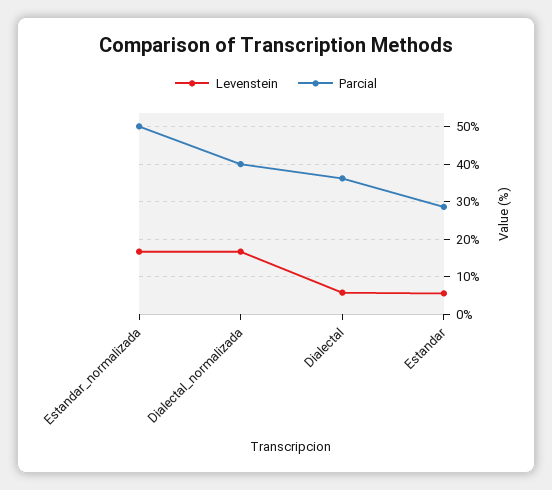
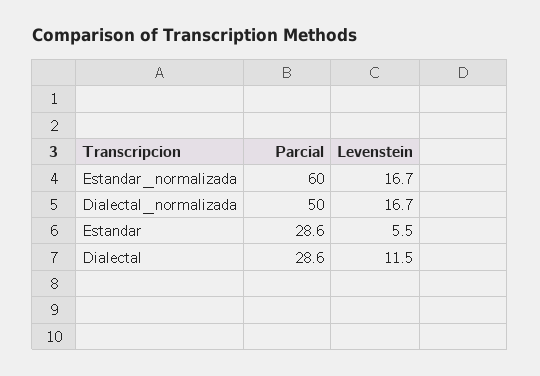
  {
    "Levenstein": {
      "Estandar_normalizada": 16.7,
      "Dialectal_normalizada": 16.7,
-     "Dialectal": 6,
+     "Dialectal": 11.5,
      "Estandar": 5.5
    },
    "Parcial": {
-     "Estandar_normalizada": 50,
+     "Estandar_normalizada": 60,
-     "Dialectal_normalizada": 40,
+     "Dialectal_normalizada": 50,
-     "Dialectal": 36,
+     "Dialectal": 28.6,
      "Estandar": 28.6
    }
  }

